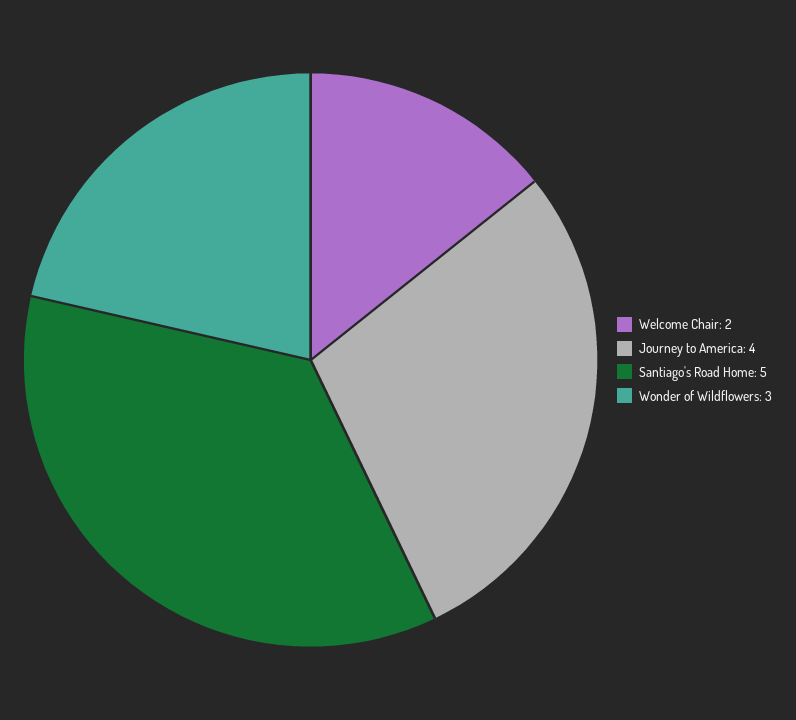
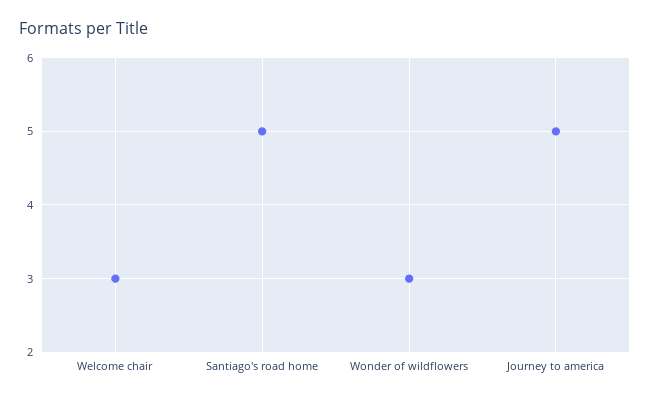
  {
-   "Welcome Chair": 2,
+   "Welcome Chair": 3,
-   "Journey to America": 4,
+   "Journey to America": 5,
    "Santiago's Road Home": 5,
    "Wonder of Wildflowers": 3
  }

